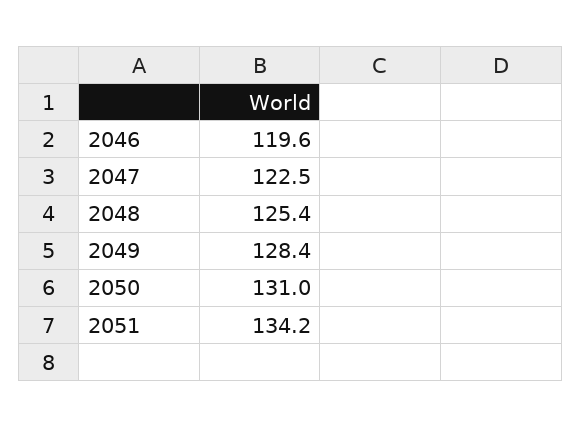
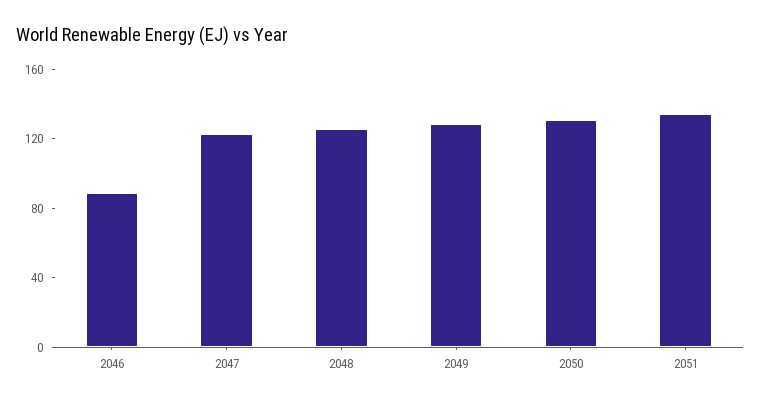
  {
-   "2046": 119.6,
+   "2046": 90,
    "2047": 122.5,
    "2048": 125.4,
    "2049": 128.4,
    "2050": 131,
    "2051": 134.2
  }

